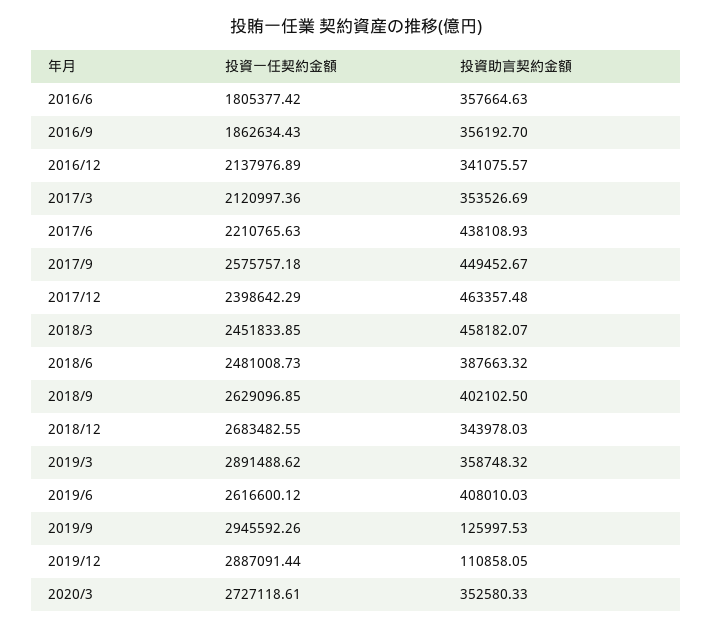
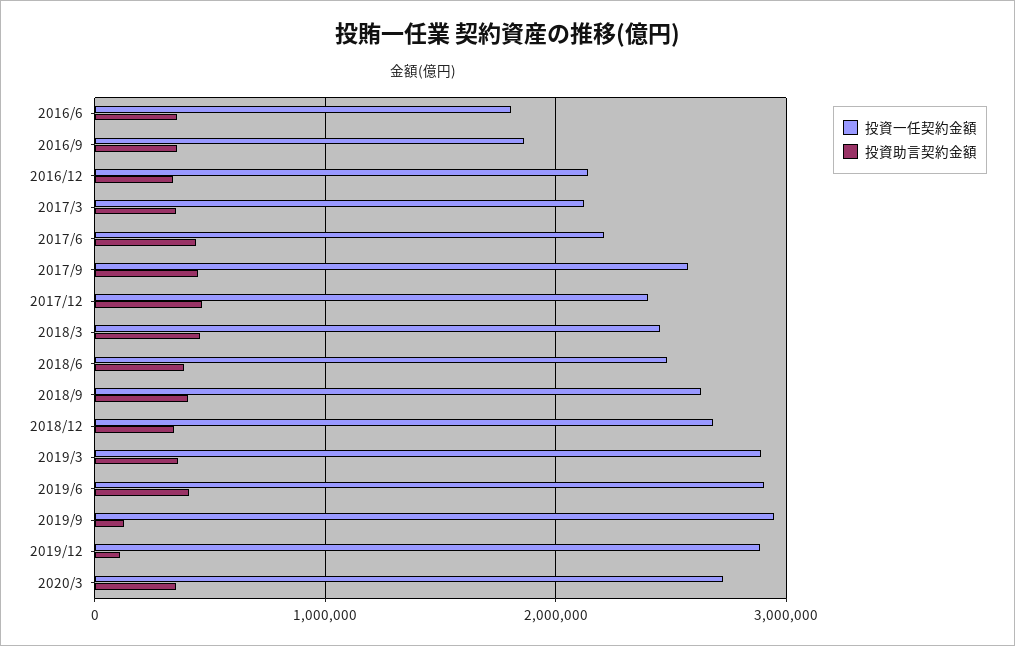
  {
    "投資一任契約金額": {
      "2016/6": 1805377.42,
      "2016/9": 1862634.43,
      "2016/12": 2137976.89,
      "2017/3": 2120997.36,
      "2017/6": 2210765.63,
      "2017/9": 2575757.18,
      "2017/12": 2398642.29,
      "2018/3": 2451833.85,
      "2018/6": 2481008.73,
      "2018/9": 2629096.85,
      "2018/12": 2683482.55,
      "2019/3": 2891488.62,
-     "2019/6": 2616600.12,
+     "2019/6": 2900000,
      "2019/9": 2945592.26,
      "2019/12": 2887091.44,
      "2020/3": 2727118.61
    },
    "投資助言契約金額": {
      "2016/6": 357664.63,
      "2016/9": 356192.7,
      "2016/12": 341075.57,
      "2017/3": 353526.69,
      "2017/6": 438108.93,
      "2017/9": 449452.67,
      "2017/12": 463357.48,
      "2018/3": 458182.07,
      "2018/6": 387663.32,
      "2018/9": 402102.5,
      "2018/12": 343978.03,
      "2019/3": 358748.32,
      "2019/6": 408010.03,
      "2019/9": 125997.53,
      "2019/12": 110858.05,
      "2020/3": 352580.33
    }
  }

